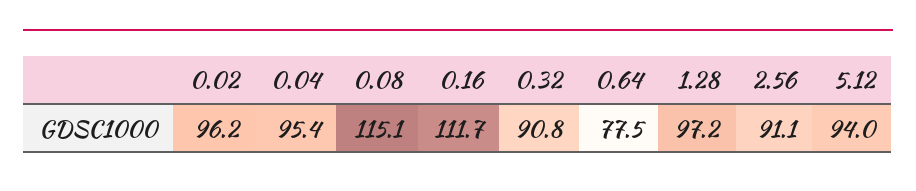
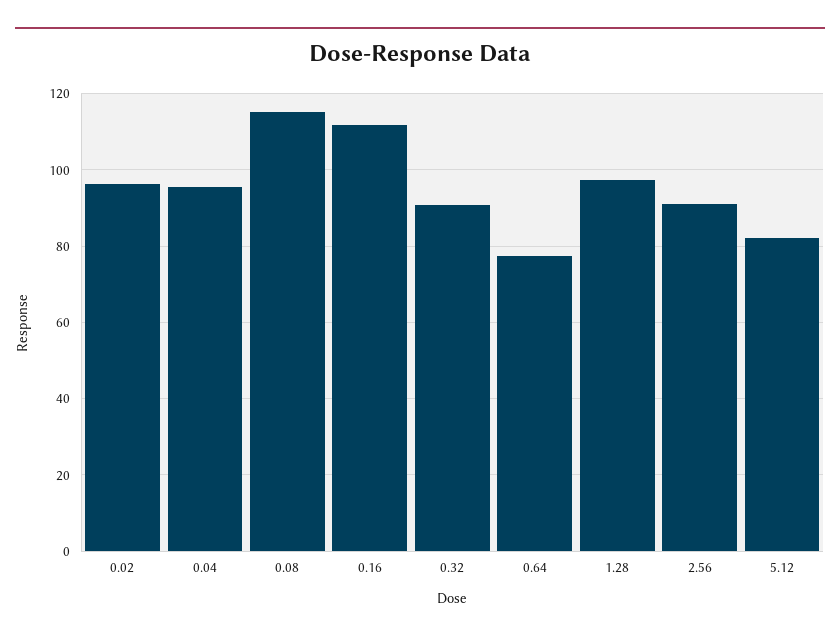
  {
    "0.02": 96.2,
    "0.04": 95.4,
    "0.08": 115.1,
    "0.16": 111.7,
    "0.32": 90.8,
    "0.64": 77.5,
    "1.28": 97.2,
    "2.56": 91.1,
-   "5.12": 94
+   "5.12": 82
  }

